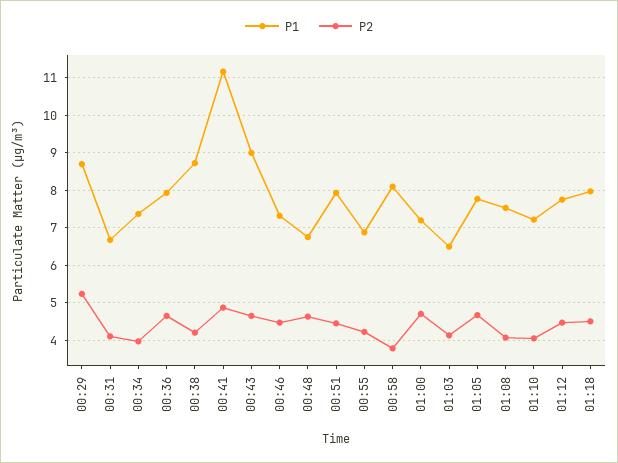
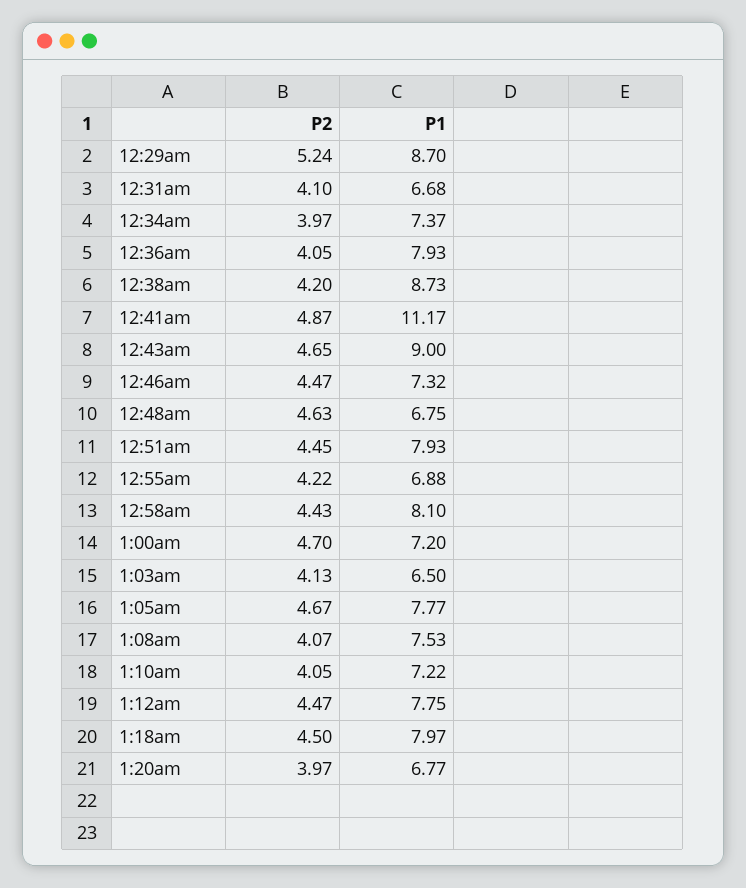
  {
    "P1": {
      "00:29": 8.7,
      "00:31": 6.68,
      "00:34": 7.37,
      "00:36": 7.93,
      "00:38": 8.73,
      "00:41": 11.17,
      "00:43": 9,
      "00:46": 7.32,
      "00:48": 6.75,
      "00:51": 7.93,
      "00:55": 6.88,
      "00:58": 8.1,
      "01:00": 7.2,
      "01:03": 6.5,
      "01:05": 7.77,
      "01:08": 7.53,
      "01:10": 7.22,
      "01:12": 7.75,
-     "01:18": 7.97
+     "01:18": 7.97,
+     "1:20am": 6.77
    },
    "P2": {
      "00:29": 5.24,
      "00:31": 4.1,
      "00:34": 3.97,
-     "00:36": 4.6,
+     "00:36": 4.05,
      "00:38": 4.2,
      "00:41": 4.87,
      "00:43": 4.65,
      "00:46": 4.47,
      "00:48": 4.63,
      "00:51": 4.45,
      "00:55": 4.22,
-     "00:58": 3.8,
+     "00:58": 4.43,
      "01:00": 4.7,
      "01:03": 4.13,
      "01:05": 4.67,
      "01:08": 4.07,
      "01:10": 4.05,
      "01:12": 4.47,
-     "01:18": 4.5
+     "01:18": 4.5,
+     "1:20am": 3.97
    }
  }

